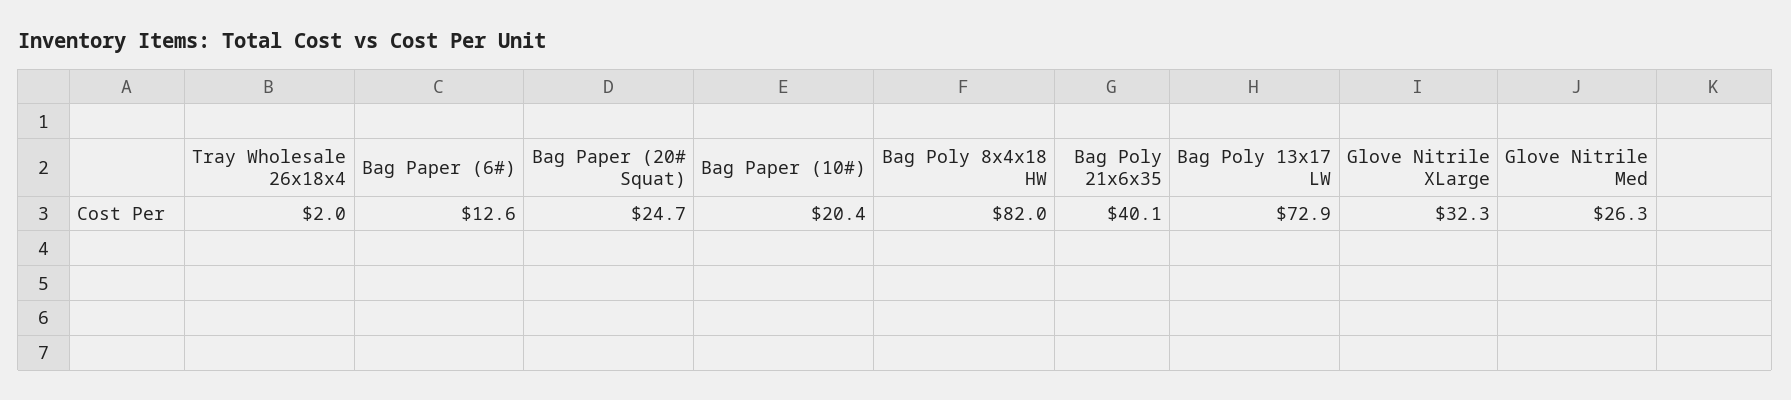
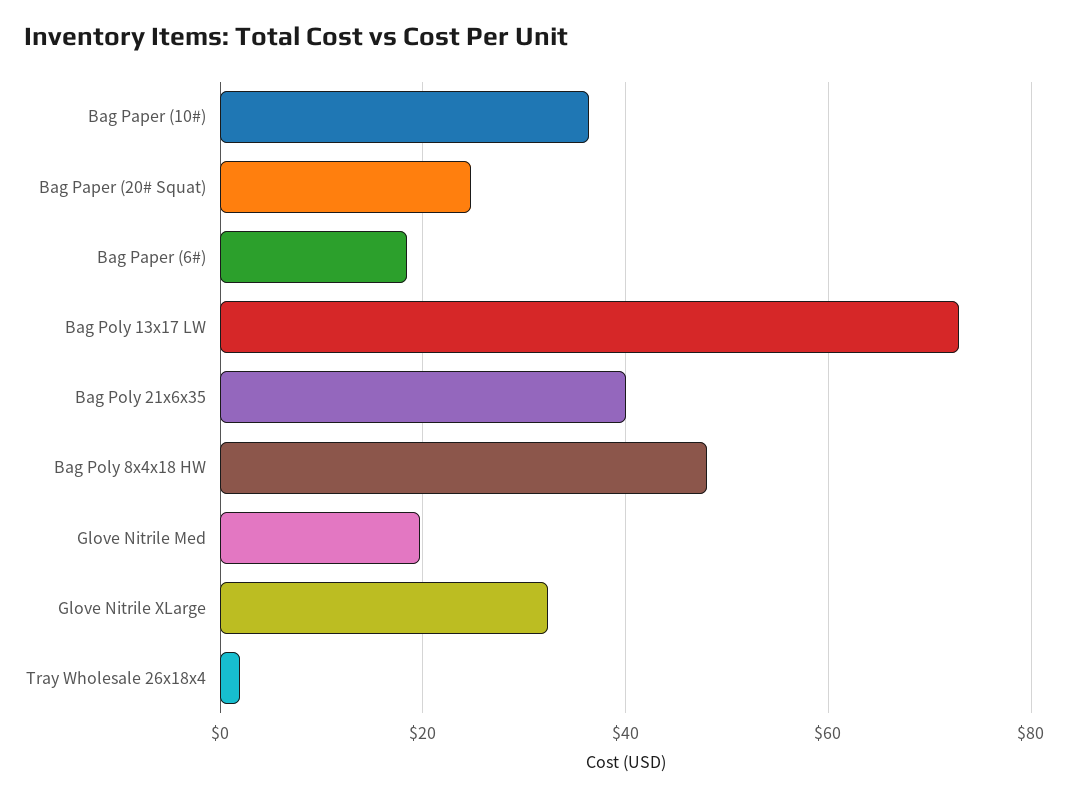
  {
    "Tray Wholesale 26x18x4": 2,
-   "Bag Paper (6#)": 12.6,
+   "Bag Paper (6#)": 18,
    "Bag Paper (20# Squat)": 24.7,
-   "Bag Paper (10#)": 20.4,
+   "Bag Paper (10#)": 36,
-   "Bag Poly 8x4x18 HW": 82,
+   "Bag Poly 8x4x18 HW": 48,
    "Bag Poly 21x6x35": 40.1,
    "Bag Poly 13x17 LW": 72.9,
    "Glove Nitrile XLarge": 32.3,
-   "Glove Nitrile Med": 26.3
+   "Glove Nitrile Med": 20
  }

